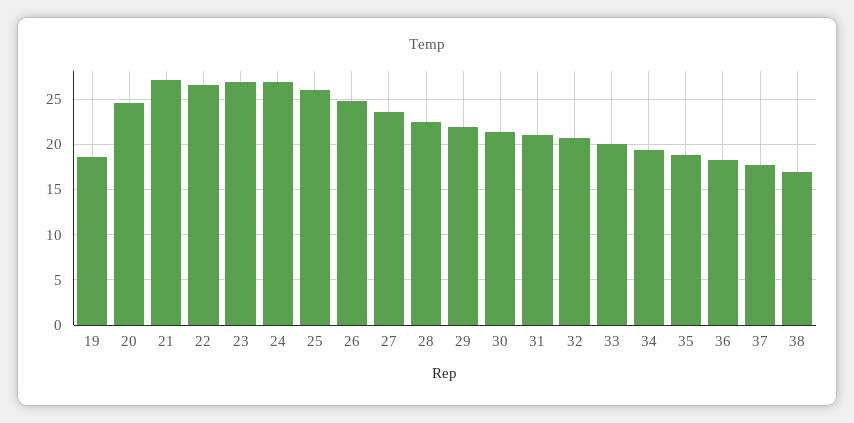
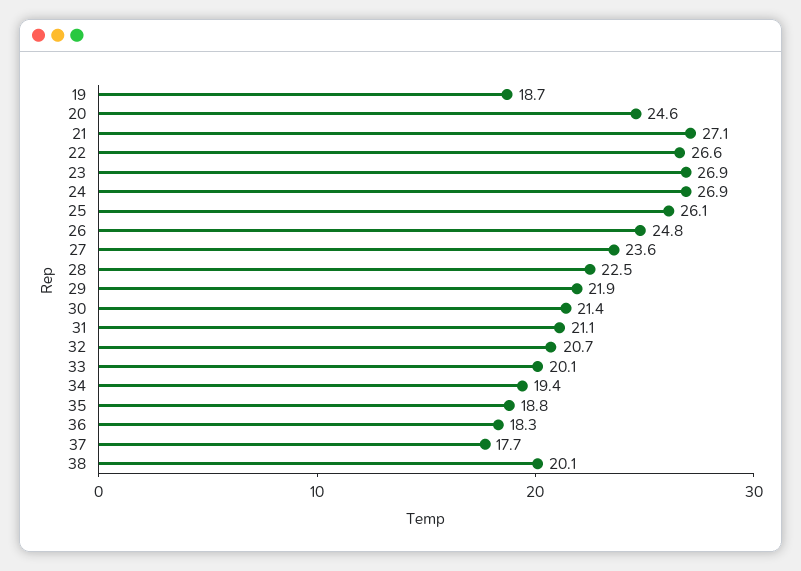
  {
    "19": 18.7,
    "20": 24.6,
    "21": 27.1,
    "22": 26.6,
    "23": 26.9,
    "24": 26.9,
    "25": 26.1,
    "26": 24.8,
    "27": 23.6,
    "28": 22.5,
    "29": 21.9,
    "30": 21.4,
    "31": 21.1,
    "32": 20.7,
    "33": 20.1,
    "34": 19.4,
    "35": 18.8,
    "36": 18.3,
    "37": 17.7,
-   "38": 17
+   "38": 20.1
  }

